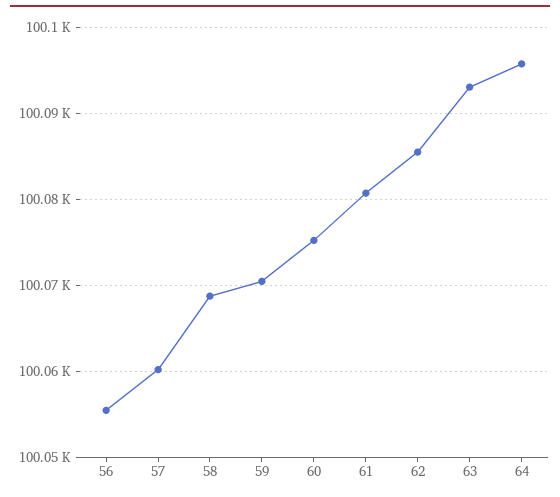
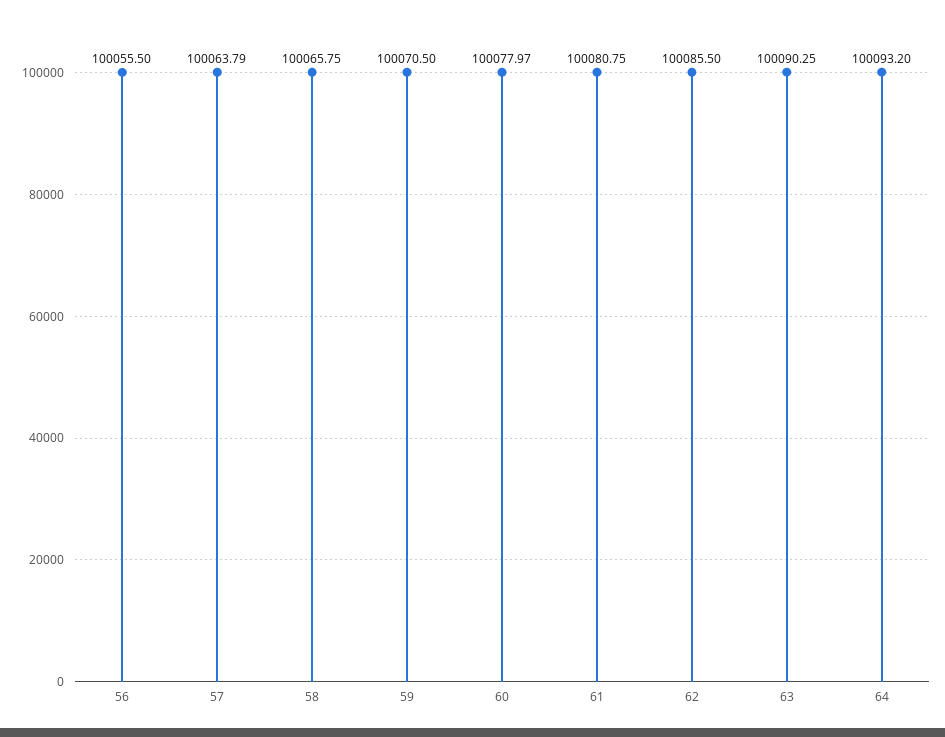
  {
    "56": 100055.5,
-   "57": 100060,
+   "57": 100063.79,
-   "58": 100069,
+   "58": 100065.75,
    "59": 100070.5,
-   "60": 100075,
+   "60": 100077.97,
    "61": 100080.75,
    "62": 100085.5,
-   "63": 100093,
+   "63": 100090.25,
-   "64": 100096
+   "64": 100093.2
  }

